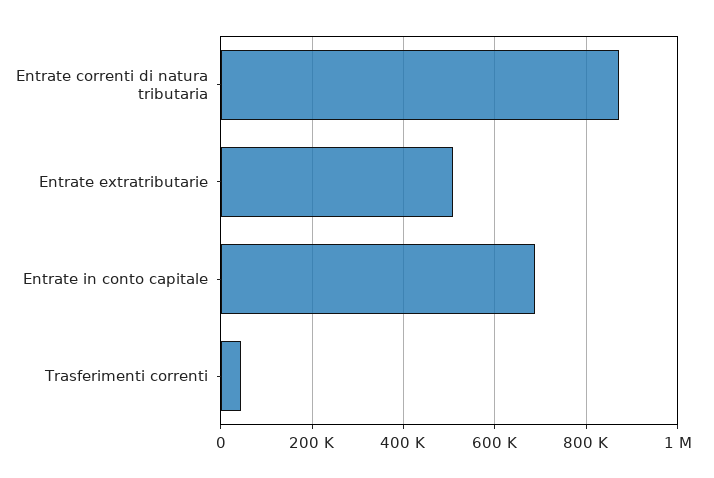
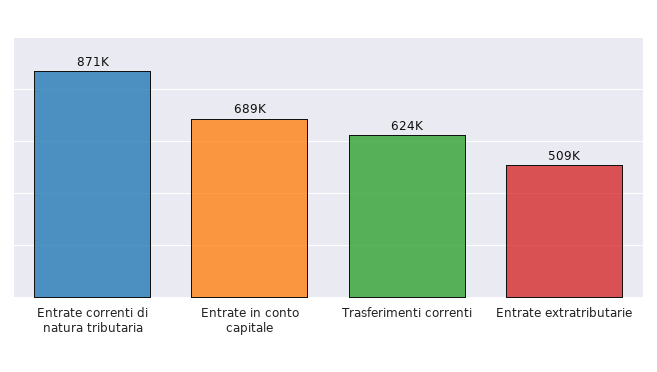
  {
    "Entrate correnti di natura tributaria": 871000,
    "Entrate extratributarie": 509000,
    "Entrate in conto capitale": 689000,
-   "Trasferimenti correnti": 40000
+   "Trasferimenti correnti": 624000
  }

